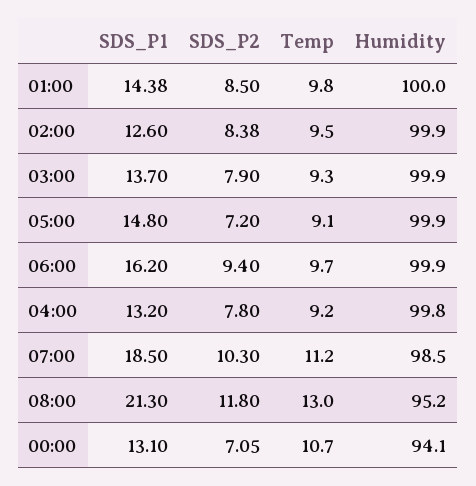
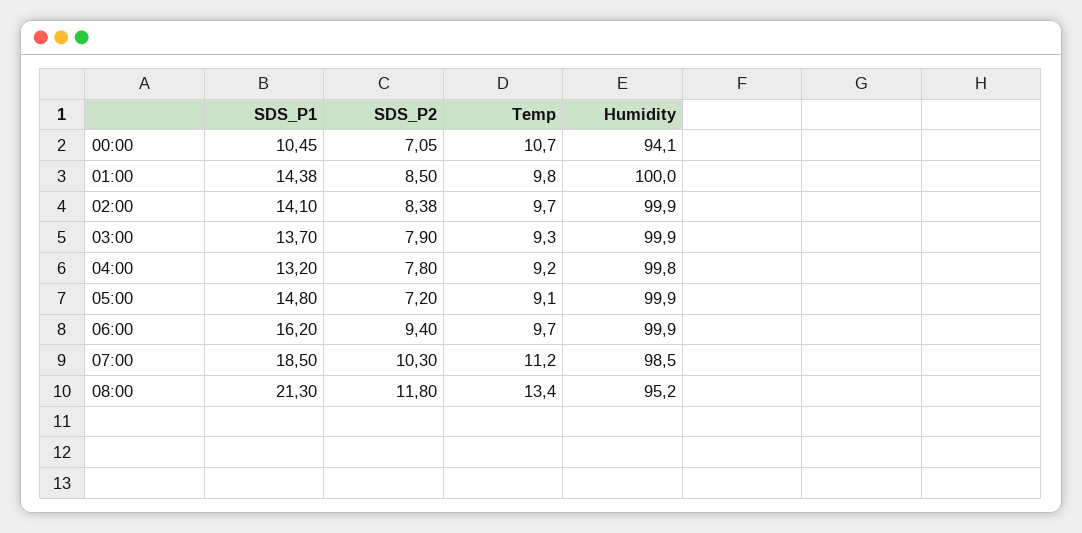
  {
    "SDS_P1": {
      "01:00": 14.38,
-     "02:00": 12.6,
+     "02:00": 14.1,
      "03:00": 13.7,
      "05:00": 14.8,
      "06:00": 16.2,
      "04:00": 13.2,
      "07:00": 18.5,
      "08:00": 21.3,
-     "00:00": 13.1
+     "00:00": 10.45
    },
    "SDS_P2": {
      "01:00": 8.5,
      "02:00": 8.38,
      "03:00": 7.9,
      "05:00": 7.2,
      "06:00": 9.4,
      "04:00": 7.8,
      "07:00": 10.3,
      "08:00": 11.8,
      "00:00": 7.05
    },
    "Temp": {
      "01:00": 9.8,
-     "02:00": 9.5,
+     "02:00": 9.7,
      "03:00": 9.3,
      "05:00": 9.1,
      "06:00": 9.7,
      "04:00": 9.2,
      "07:00": 11.2,
-     "08:00": 13,
+     "08:00": 13.4,
      "00:00": 10.7
    },
    "Humidity": {
      "01:00": 100,
      "02:00": 99.9,
      "03:00": 99.9,
      "05:00": 99.9,
      "06:00": 99.9,
      "04:00": 99.8,
      "07:00": 98.5,
      "08:00": 95.2,
      "00:00": 94.1
    }
  }

